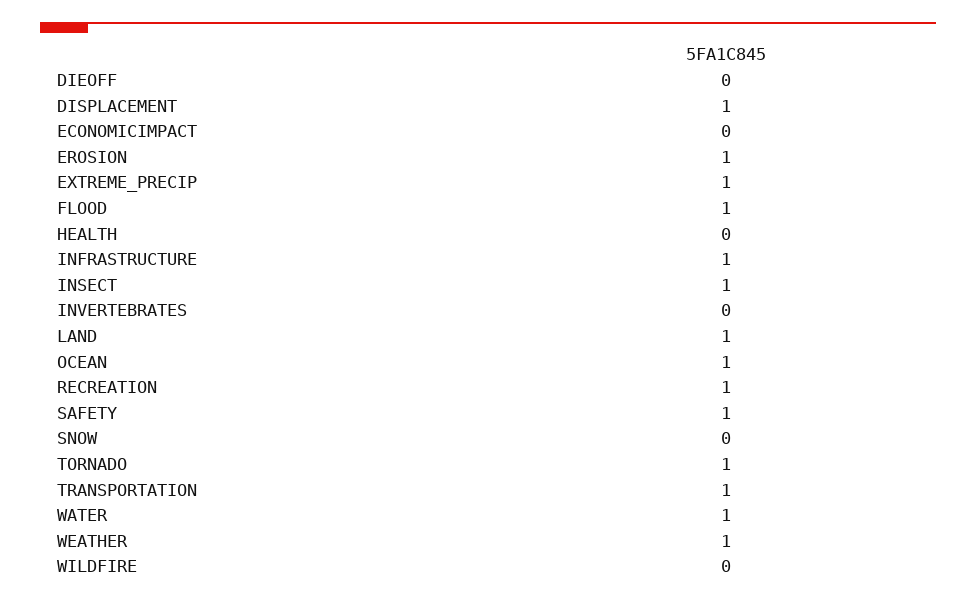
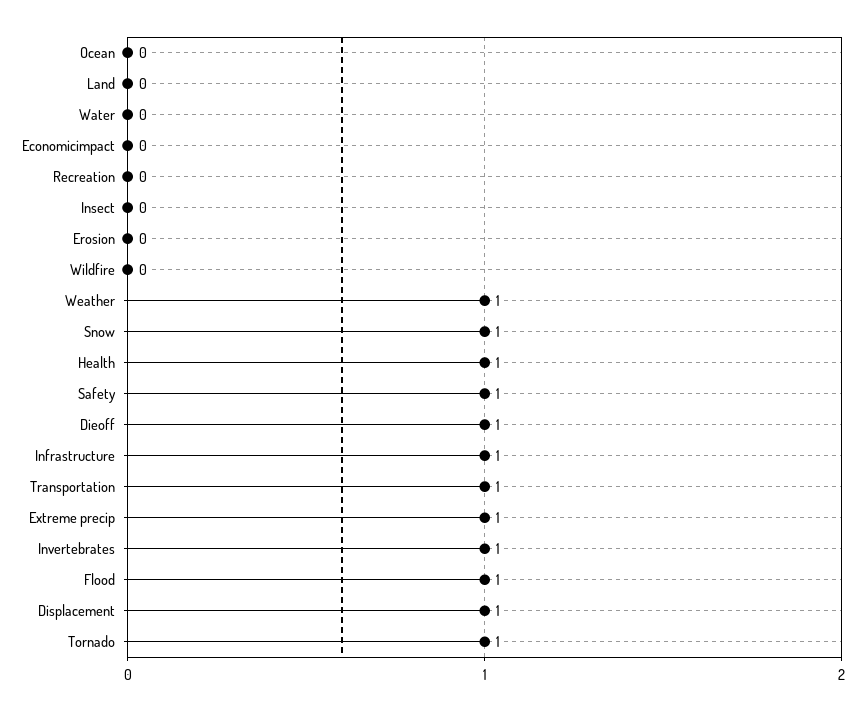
  {
-   "DIEOFF": 0,
+   "DIEOFF": 1,
    "DISPLACEMENT": 1,
    "ECONOMICIMPACT": 0,
-   "EROSION": 1,
+   "EROSION": 0,
    "EXTREME_PRECIP": 1,
    "FLOOD": 1,
-   "HEALTH": 0,
+   "HEALTH": 1,
    "INFRASTRUCTURE": 1,
-   "INSECT": 1,
+   "INSECT": 0,
-   "INVERTEBRATES": 0,
+   "INVERTEBRATES": 1,
-   "LAND": 1,
+   "LAND": 0,
-   "OCEAN": 1,
+   "OCEAN": 0,
-   "RECREATION": 1,
+   "RECREATION": 0,
    "SAFETY": 1,
-   "SNOW": 0,
+   "SNOW": 1,
    "TORNADO": 1,
    "TRANSPORTATION": 1,
-   "WATER": 1,
+   "WATER": 0,
    "WEATHER": 1,
    "WILDFIRE": 0
  }

